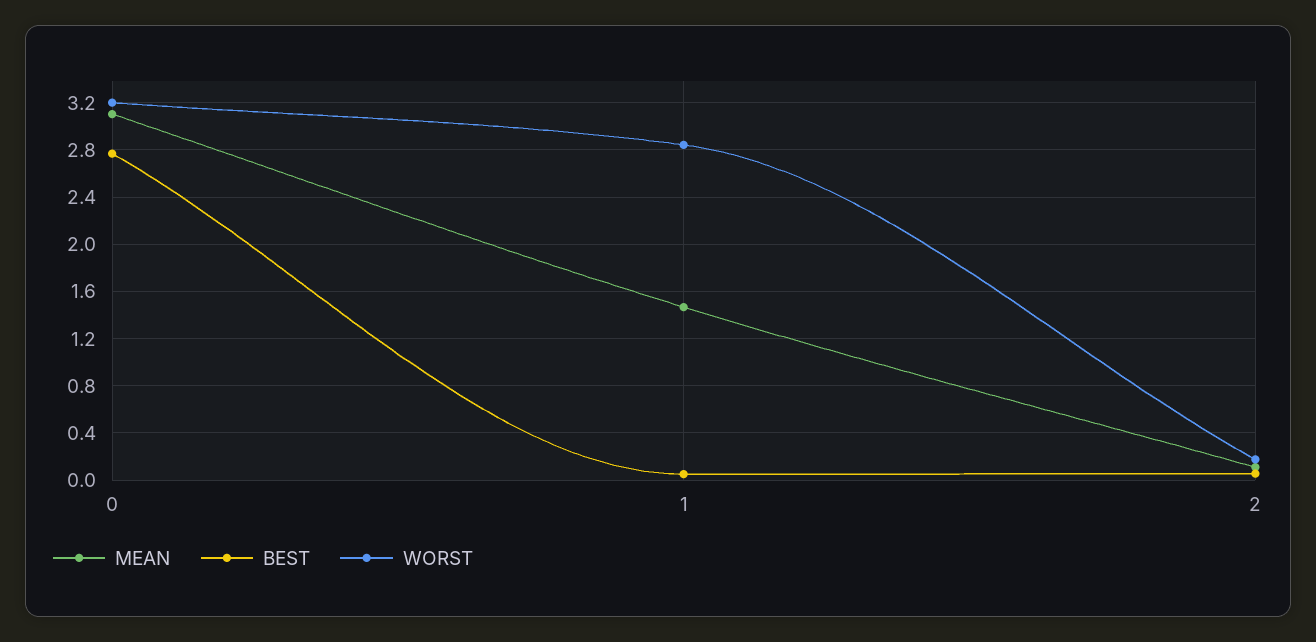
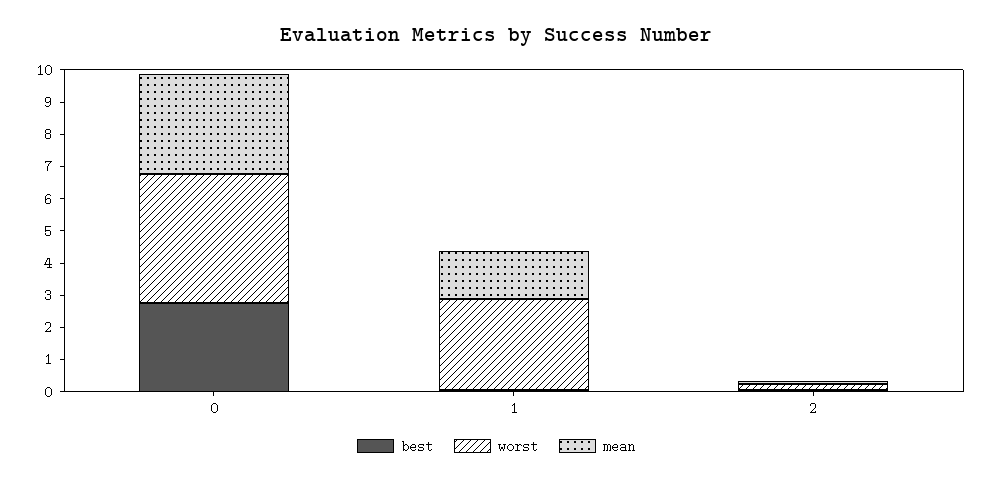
  {
    "MEAN": {
      "0": 3.1,
      "1": 1.5,
      "2": 0.1
    },
    "BEST": {
      "0": 2.8,
      "1": 0.1,
      "2": 0.1
    },
    "WORST": {
-     "0": 3.2,
+     "0": 4,
      "1": 2.8,
      "2": 0.2
    }
  }

